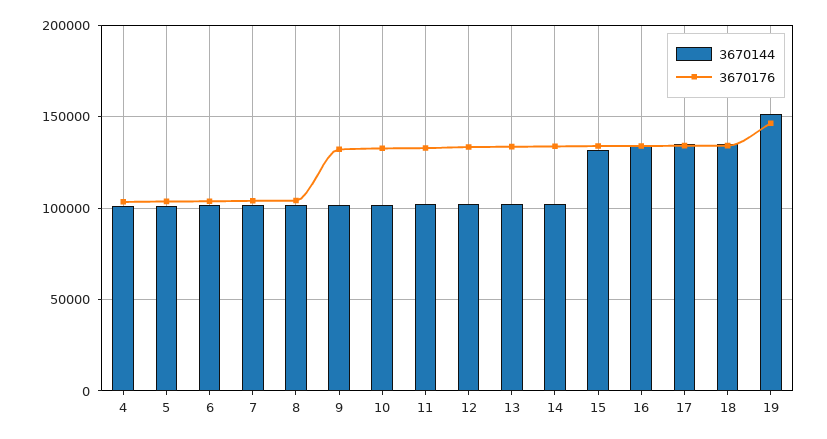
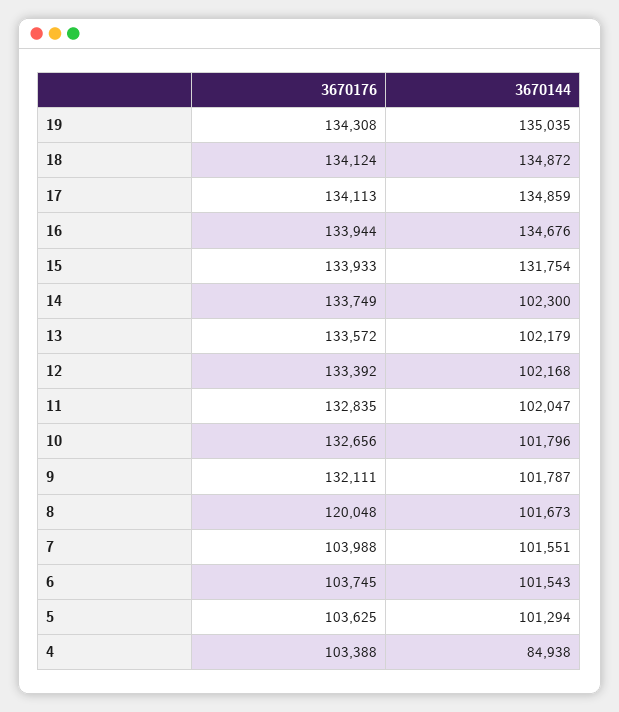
  {
    "3670144": {
-     "4": 100000,
+     "4": 84938,
      "5": 101294,
      "6": 101543,
      "7": 101551,
      "8": 101673,
      "9": 101787,
      "10": 101796,
      "11": 102047,
      "12": 102168,
      "13": 102179,
      "14": 102300,
      "15": 131754,
      "16": 134676,
      "17": 134859,
      "18": 134872,
-     "19": 150000
+     "19": 135035
    },
    "3670176": {
      "4": 103388,
      "5": 103625,
      "6": 103745,
      "7": 103988,
-     "8": 105000,
+     "8": 120048,
      "9": 132111,
      "10": 132656,
      "11": 132835,
      "12": 133392,
      "13": 133572,
      "14": 133749,
      "15": 133933,
      "16": 133944,
      "17": 134113,
      "18": 134124,
-     "19": 145000
+     "19": 134308
    }
  }

